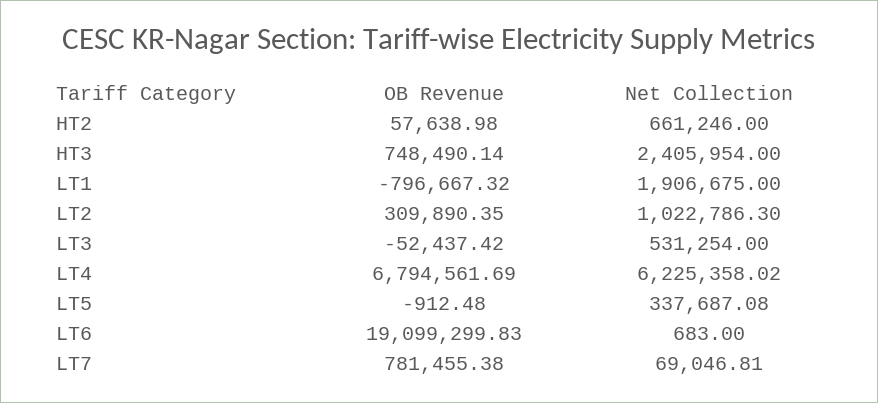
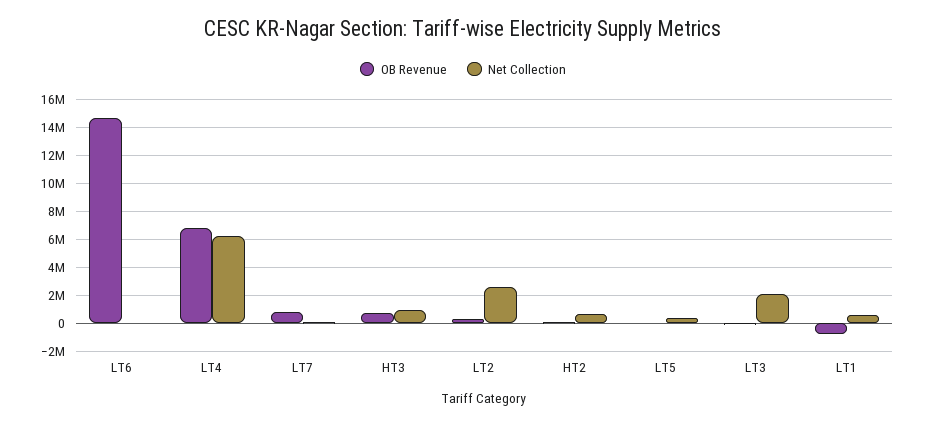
  {
    "OB Revenue": {
      "HT2": 57638.98,
      "HT3": 748490.14,
      "LT1": -796667.32,
      "LT2": 309890.35,
      "LT3": -52437.42,
      "LT4": 6794561.69,
      "LT5": -912.48,
-     "LT6": 19099299.83,
+     "LT6": 14500000,
      "LT7": 781455.38
    },
    "Net Collection": {
      "HT2": 661246,
-     "HT3": 2405954,
+     "HT3": 1000000,
-     "LT1": 1906675,
+     "LT1": 500000,
-     "LT2": 1022786.3,
+     "LT2": 2500000,
-     "LT3": 531254,
+     "LT3": 2000000,
      "LT4": 6225358.02,
      "LT5": 337687.08,
      "LT6": 683,
      "LT7": 69046.81
    }
  }

